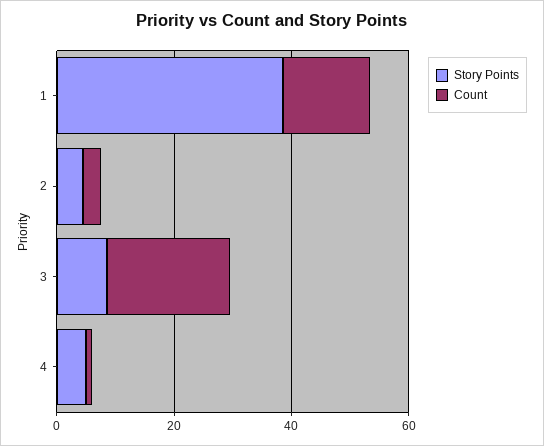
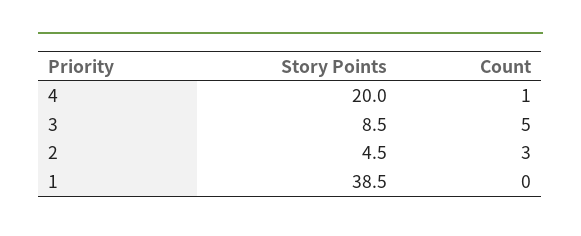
  {
    "Story Points": {
      "1": 38.5,
      "2": 4.5,
      "3": 8.5,
-     "4": 5
+     "4": 20
    },
    "Count": {
-     "1": 15,
+     "1": 0,
      "2": 3,
-     "3": 20,
+     "3": 5,
      "4": 1
    }
  }

